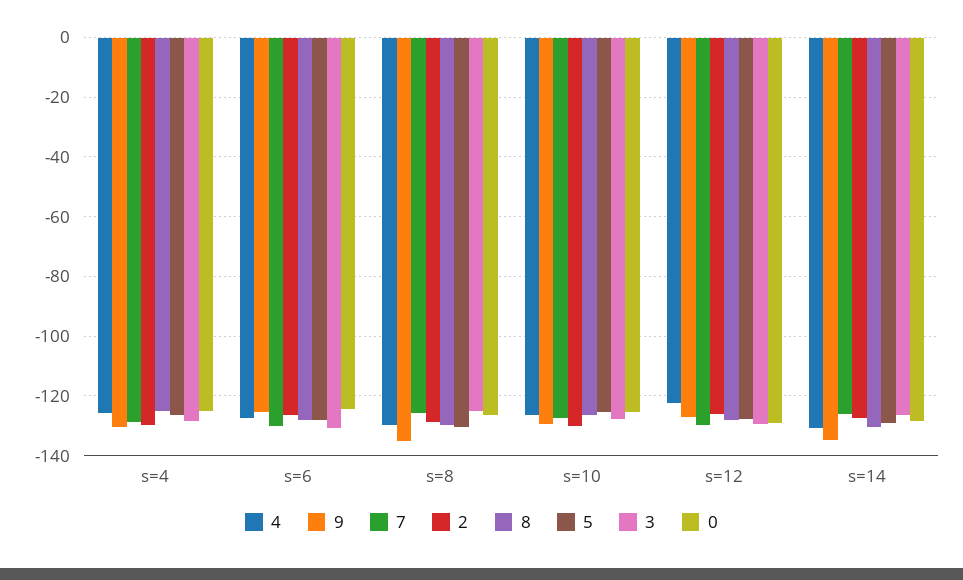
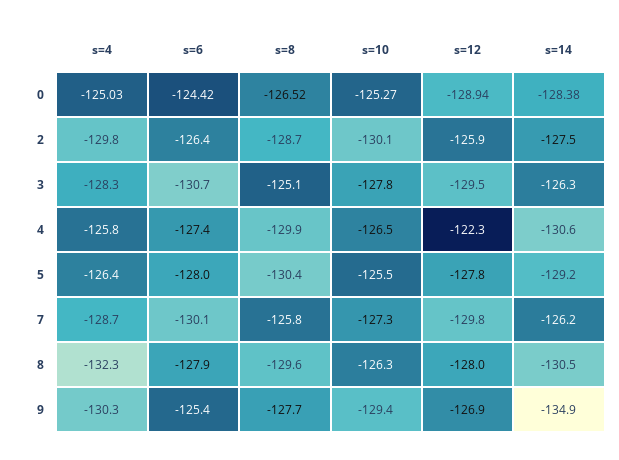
  {
    "4": {
      "s=4": -125.8,
      "s=6": -127.4,
      "s=8": -129.9,
      "s=10": -126.5,
      "s=12": -122.3,
      "s=14": -130.6
    },
    "9": {
      "s=4": -130.3,
      "s=6": -125.4,
-     "s=8": -135,
+     "s=8": -127.7,
      "s=10": -129.4,
      "s=12": -126.9,
      "s=14": -134.9
    },
    "7": {
      "s=4": -128.7,
      "s=6": -130.1,
      "s=8": -125.8,
      "s=10": -127.3,
      "s=12": -129.8,
      "s=14": -126.2
    },
    "2": {
      "s=4": -129.8,
      "s=6": -126.4,
      "s=8": -128.7,
      "s=10": -130.1,
      "s=12": -125.9,
      "s=14": -127.5
    },
    "8": {
-     "s=4": -125,
+     "s=4": -132.3,
      "s=6": -127.9,
      "s=8": -129.6,
      "s=10": -126.3,
      "s=12": -128,
      "s=14": -130.5
    },
    "5": {
      "s=4": -126.4,
      "s=6": -128,
      "s=8": -130.4,
      "s=10": -125.5,
      "s=12": -127.8,
      "s=14": -129.2
    },
    "3": {
      "s=4": -128.3,
      "s=6": -130.7,
      "s=8": -125.1,
      "s=10": -127.8,
      "s=12": -129.5,
      "s=14": -126.3
    },
    "0": {
      "s=4": -125.03,
      "s=6": -124.42,
      "s=8": -126.52,
      "s=10": -125.27,
      "s=12": -128.94,
      "s=14": -128.38
    }
  }

